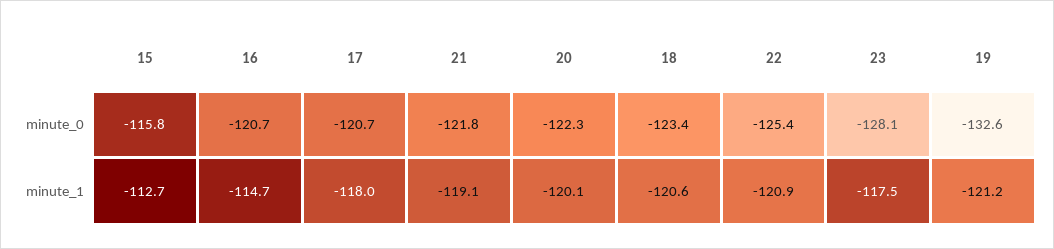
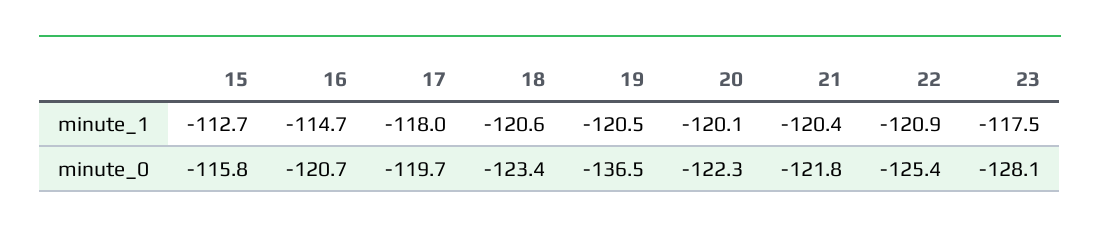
  {
    "15": {
      "minute_0": -115.8,
      "minute_1": -112.7
    },
    "16": {
      "minute_0": -120.7,
      "minute_1": -114.7
    },
    "17": {
-     "minute_0": -120.7,
+     "minute_0": -119.7,
      "minute_1": -118
    },
    "21": {
      "minute_0": -121.8,
-     "minute_1": -119.1
+     "minute_1": -120.4
    },
    "20": {
      "minute_0": -122.3,
      "minute_1": -120.1
    },
    "18": {
      "minute_0": -123.4,
      "minute_1": -120.6
    },
    "22": {
      "minute_0": -125.4,
      "minute_1": -120.9
    },
    "23": {
      "minute_0": -128.1,
      "minute_1": -117.5
    },
    "19": {
-     "minute_0": -132.6,
+     "minute_0": -136.5,
-     "minute_1": -121.2
+     "minute_1": -120.5
    }
  }

